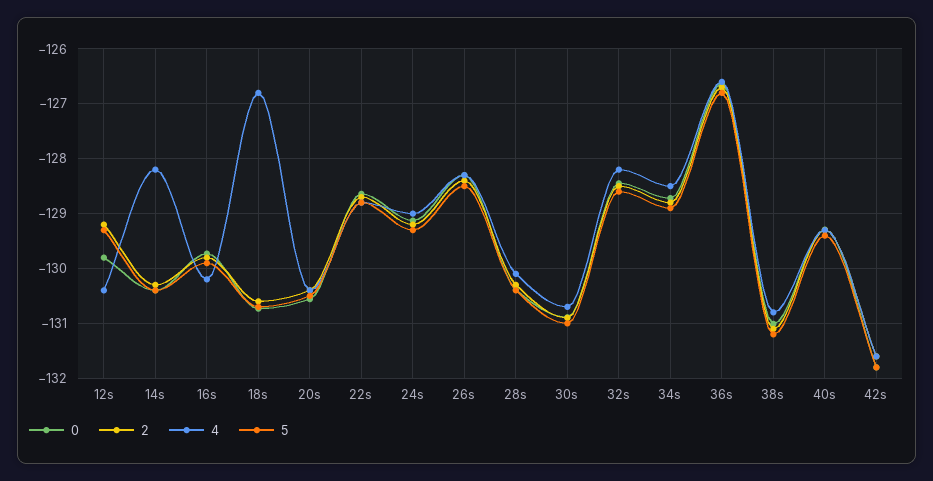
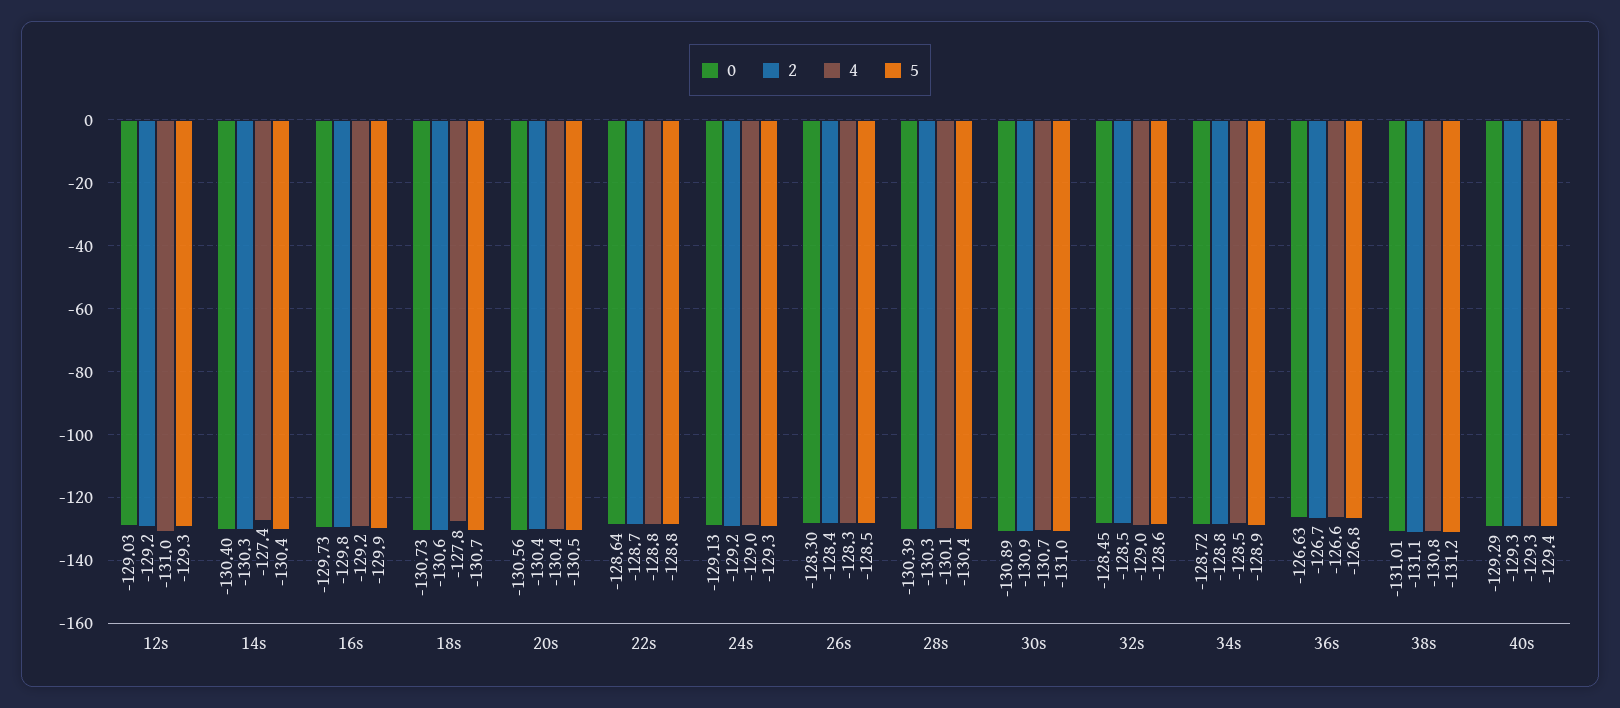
  {
    "0": {
-     "12s": -129.8,
+     "12s": -129.03,
      "14s": -130.4,
      "16s": -129.73,
      "18s": -130.73,
      "20s": -130.56,
      "22s": -128.64,
      "24s": -129.13,
      "26s": -128.3,
      "28s": -130.39,
      "30s": -130.89,
      "32s": -128.45,
      "34s": -128.72,
      "36s": -126.63,
      "38s": -131.01,
-     "40s": -129.29,
+     "40s": -129.29
-     "42s": -131.8
    },
    "2": {
      "12s": -129.2,
      "14s": -130.3,
      "16s": -129.8,
      "18s": -130.6,
      "20s": -130.4,
      "22s": -128.7,
      "24s": -129.2,
      "26s": -128.4,
      "28s": -130.3,
      "30s": -130.9,
      "32s": -128.5,
      "34s": -128.8,
      "36s": -126.7,
      "38s": -131.1,
-     "40s": -129.3,
+     "40s": -129.3
-     "42s": -131.6
    },
    "4": {
-     "12s": -130.4,
+     "12s": -131,
-     "14s": -128.2,
+     "14s": -127.4,
-     "16s": -130.2,
+     "16s": -129.2,
-     "18s": -126.8,
+     "18s": -127.8,
      "20s": -130.4,
      "22s": -128.8,
      "24s": -129,
      "26s": -128.3,
      "28s": -130.1,
      "30s": -130.7,
-     "32s": -128.2,
+     "32s": -129,
      "34s": -128.5,
      "36s": -126.6,
      "38s": -130.8,
-     "40s": -129.3,
+     "40s": -129.3
-     "42s": -131.6
    },
    "5": {
      "12s": -129.3,
      "14s": -130.4,
      "16s": -129.9,
      "18s": -130.7,
      "20s": -130.5,
      "22s": -128.8,
      "24s": -129.3,
      "26s": -128.5,
      "28s": -130.4,
      "30s": -131,
      "32s": -128.6,
      "34s": -128.9,
      "36s": -126.8,
      "38s": -131.2,
-     "40s": -129.4,
+     "40s": -129.4
-     "42s": -131.8
    }
  }

